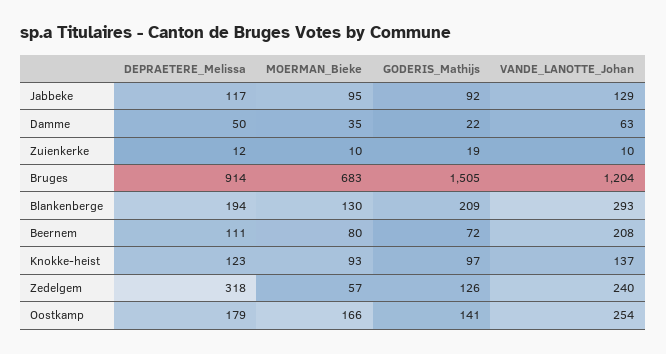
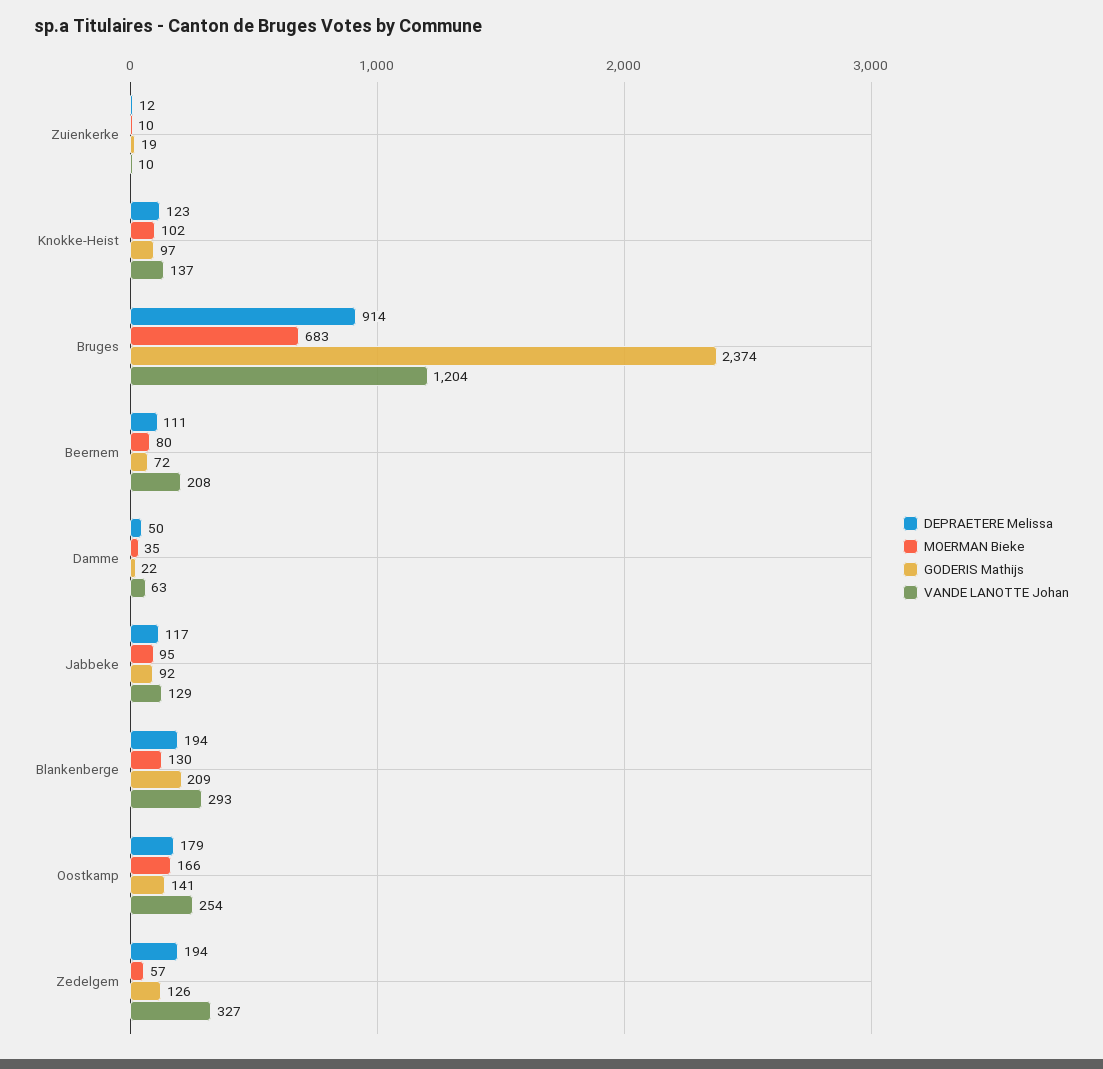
  {
    "DEPRAETERE_Melissa": {
      "Jabbeke": 117,
      "Damme": 50,
      "Zuienkerke": 12,
      "Bruges": 914,
      "Blankenberge": 194,
      "Beernem": 111,
      "Knokke-heist": 123,
-     "Zedelgem": 318,
+     "Zedelgem": 194,
      "Oostkamp": 179
    },
    "MOERMAN_Bieke": {
      "Jabbeke": 95,
      "Damme": 35,
      "Zuienkerke": 10,
      "Bruges": 683,
      "Blankenberge": 130,
      "Beernem": 80,
-     "Knokke-heist": 93,
+     "Knokke-heist": 102,
      "Zedelgem": 57,
      "Oostkamp": 166
    },
    "GODERIS_Mathijs": {
      "Jabbeke": 92,
      "Damme": 22,
      "Zuienkerke": 19,
-     "Bruges": 1505,
+     "Bruges": 2374,
      "Blankenberge": 209,
      "Beernem": 72,
      "Knokke-heist": 97,
      "Zedelgem": 126,
      "Oostkamp": 141
    },
    "VANDE_LANOTTE_Johan": {
      "Jabbeke": 129,
      "Damme": 63,
      "Zuienkerke": 10,
      "Bruges": 1204,
      "Blankenberge": 293,
      "Beernem": 208,
      "Knokke-heist": 137,
-     "Zedelgem": 240,
+     "Zedelgem": 327,
      "Oostkamp": 254
    }
  }

